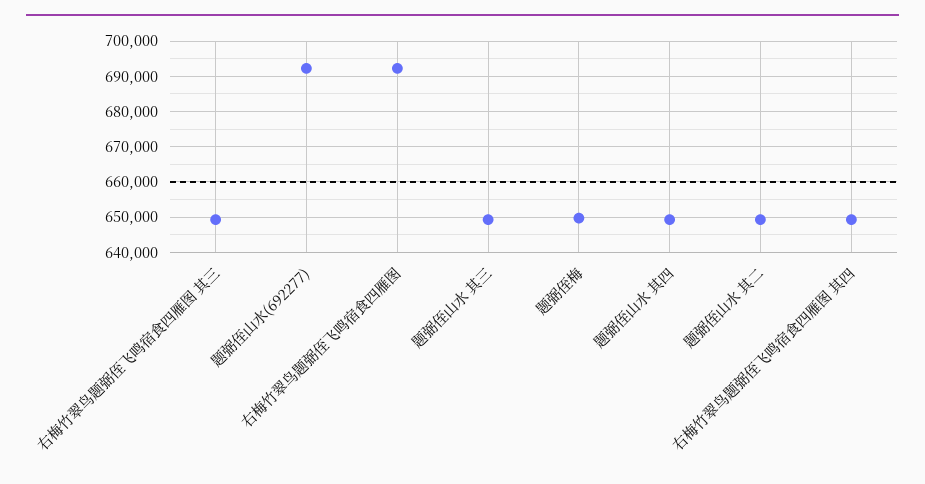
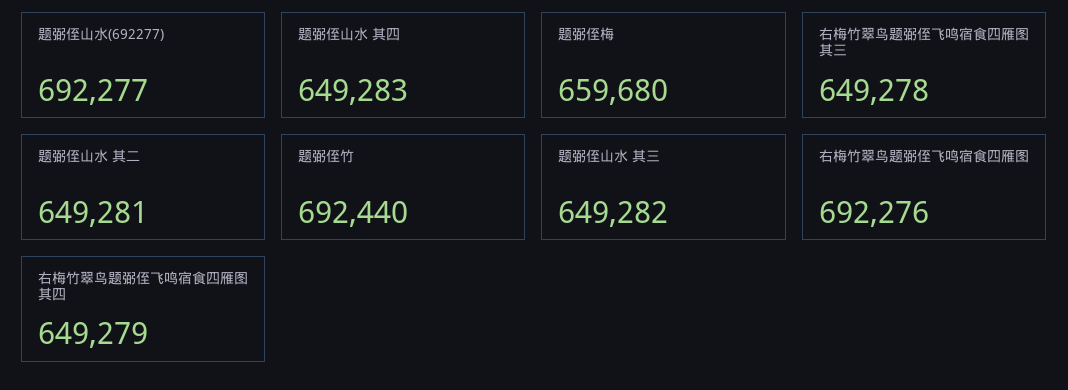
  {
    "右梅竹翠鸟题弼侄飞鸣宿食四雁图 其三": 649278,
    "题弼侄山水(692277)": 692277,
    "右梅竹翠鸟题弼侄飞鸣宿食四雁图": 692276,
    "题弼侄山水 其三": 649282,
-   "题弼侄梅": 650000,
+   "题弼侄梅": 659680,
    "题弼侄山水 其四": 649283,
    "题弼侄山水 其二": 649281,
-   "右梅竹翠鸟题弼侄飞鸣宿食四雁图 其四": 649279
+   "右梅竹翠鸟题弼侄飞鸣宿食四雁图 其四": 649279,
+   "题弼侄竹": 692440
  }

